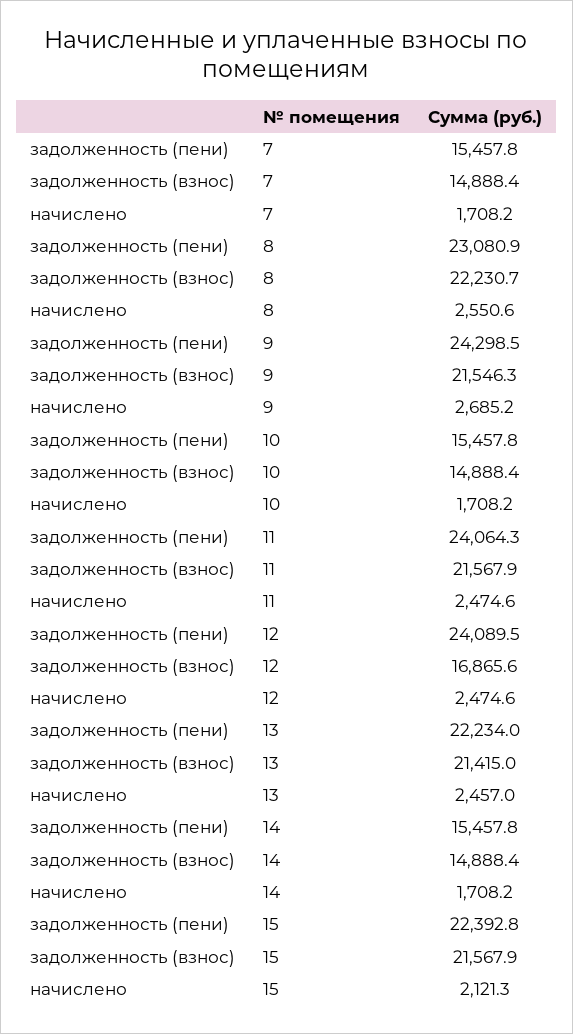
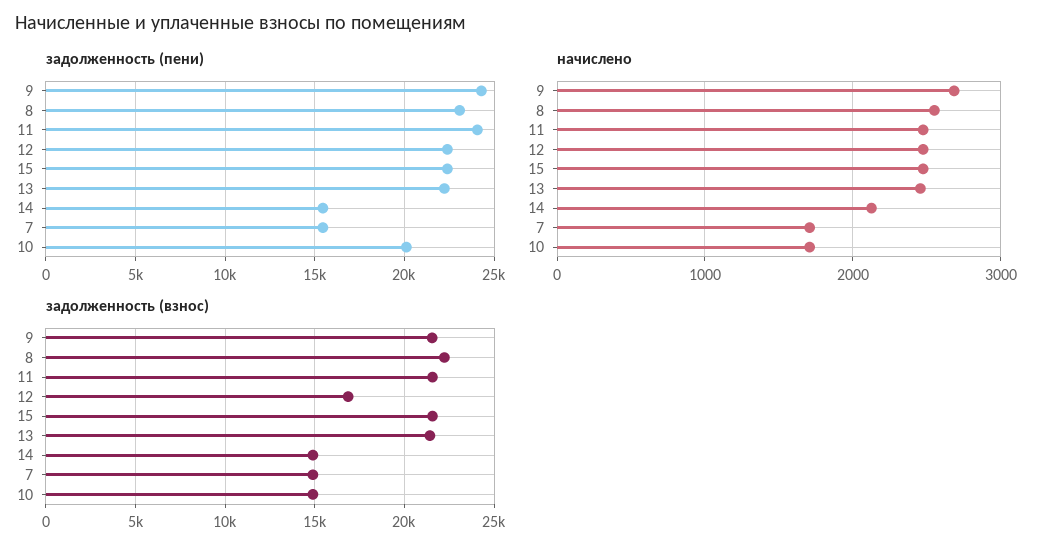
  {
    "задолженность (пени)": {
      "7": 15457.8,
      "8": 23080.9,
      "9": 24298.5,
-     "10": 15457.8,
+     "10": 20000,
      "11": 24064.3,
-     "12": 24089.5,
+     "12": 22500,
      "13": 22234,
      "14": 15457.8,
      "15": 22392.8
    },
    "задолженность (взнос)": {
      "7": 14888.4,
      "8": 22230.7,
      "9": 21546.3,
      "10": 14888.4,
      "11": 21567.9,
      "12": 16865.6,
      "13": 21415,
      "14": 14888.4,
      "15": 21567.9
    },
    "начислено": {
      "7": 1708.2,
      "8": 2550.6,
      "9": 2685.2,
      "10": 1708.2,
      "11": 2474.6,
      "12": 2474.6,
      "13": 2457,
-     "14": 1708.2,
+     "14": 2100,
-     "15": 2121.3
+     "15": 2500
    }
  }

